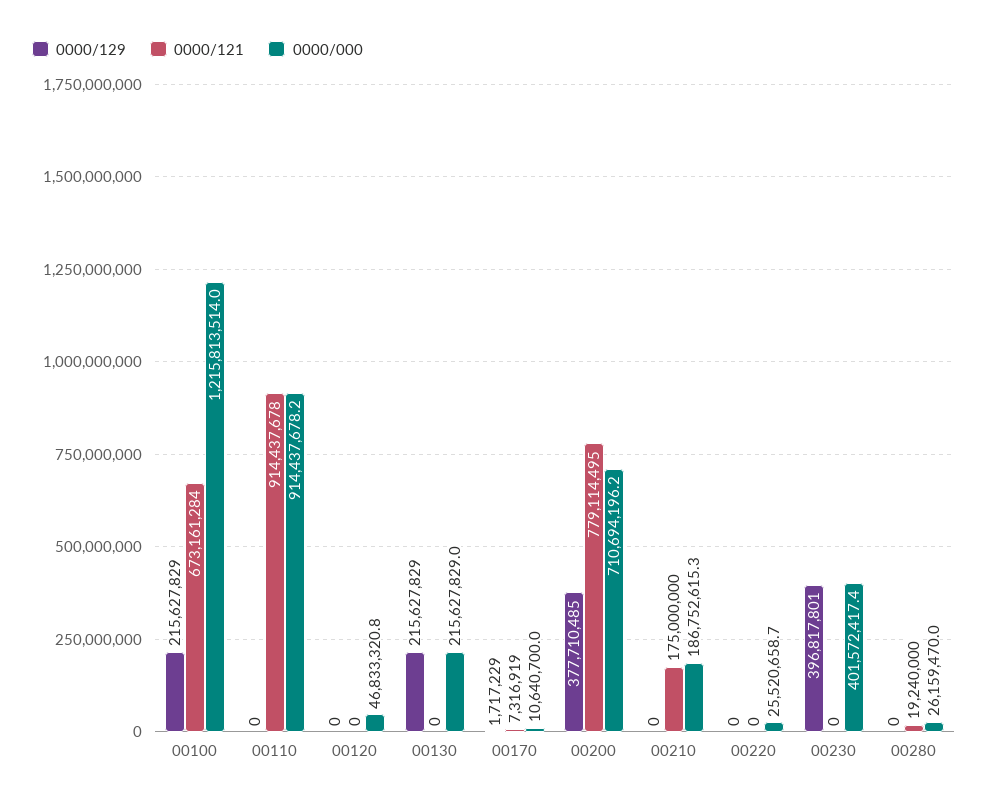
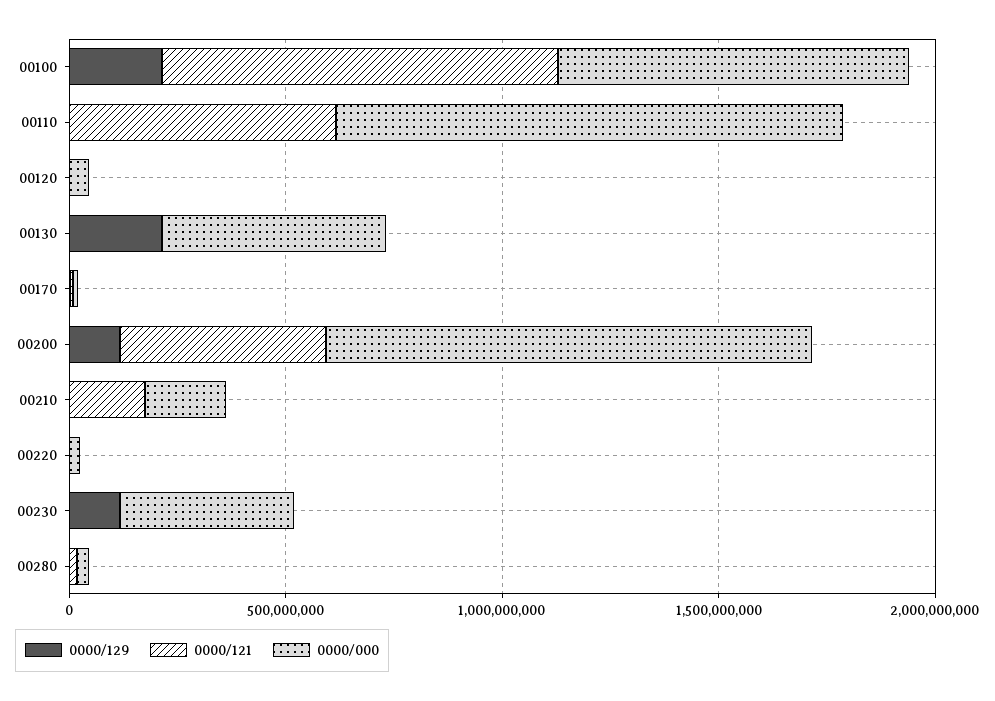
  {
    "0000/129": {
      "00100": 215627829,
      "00110": 0,
      "00120": 0,
      "00130": 215627829,
      "00170": 1717229,
-     "00200": 377710485,
+     "00200": 100000000,
      "00210": 0,
      "00220": 0,
-     "00230": 396817801,
+     "00230": 100000000,
      "00280": 0
    },
    "0000/121": {
-     "00100": 673161284,
+     "00100": 900000000,
-     "00110": 914437678,
+     "00110": 600000000,
      "00120": 0,
      "00130": 0,
      "00170": 7316919,
-     "00200": 779114495,
+     "00200": 500000000,
      "00210": 175000000,
      "00220": 0,
      "00230": 0,
      "00280": 19240000
    },
    "0000/000": {
-     "00100": 1215813514,
+     "00100": 800000000,
-     "00110": 914437678.2,
+     "00110": 1200000000,
      "00120": 46833320.8,
-     "00130": 215627829,
+     "00130": 500000000,
      "00170": 10640700,
-     "00200": 710694196.2,
+     "00200": 1100000000,
      "00210": 186752615.3,
      "00220": 25520658.7,
      "00230": 401572417.4,
      "00280": 26159470
    }
  }

